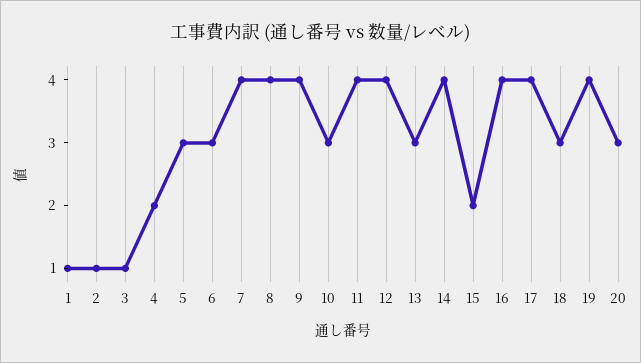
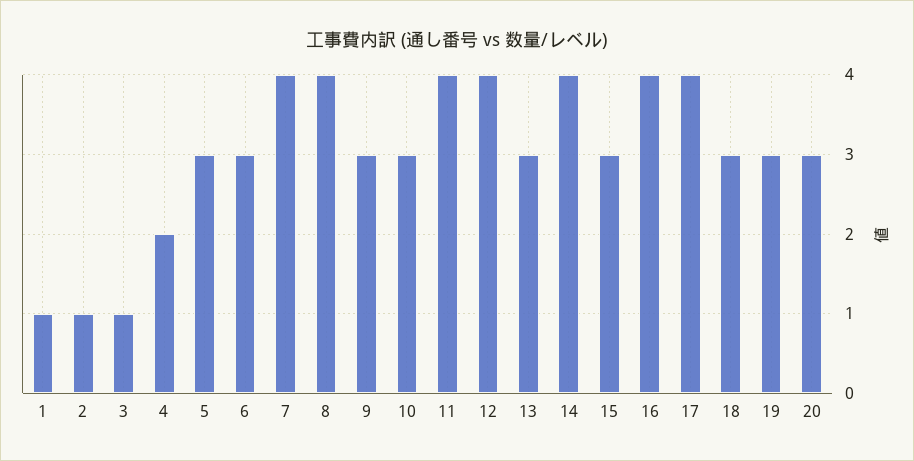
  {
    "1": 1,
    "2": 1,
    "3": 1,
    "4": 2,
    "5": 3,
    "6": 3,
    "7": 4,
    "8": 4,
-   "9": 4,
+   "9": 3,
    "10": 3,
    "11": 4,
    "12": 4,
    "13": 3,
    "14": 4,
-   "15": 2,
+   "15": 3,
    "16": 4,
    "17": 4,
    "18": 3,
-   "19": 4,
+   "19": 3,
    "20": 3
  }

